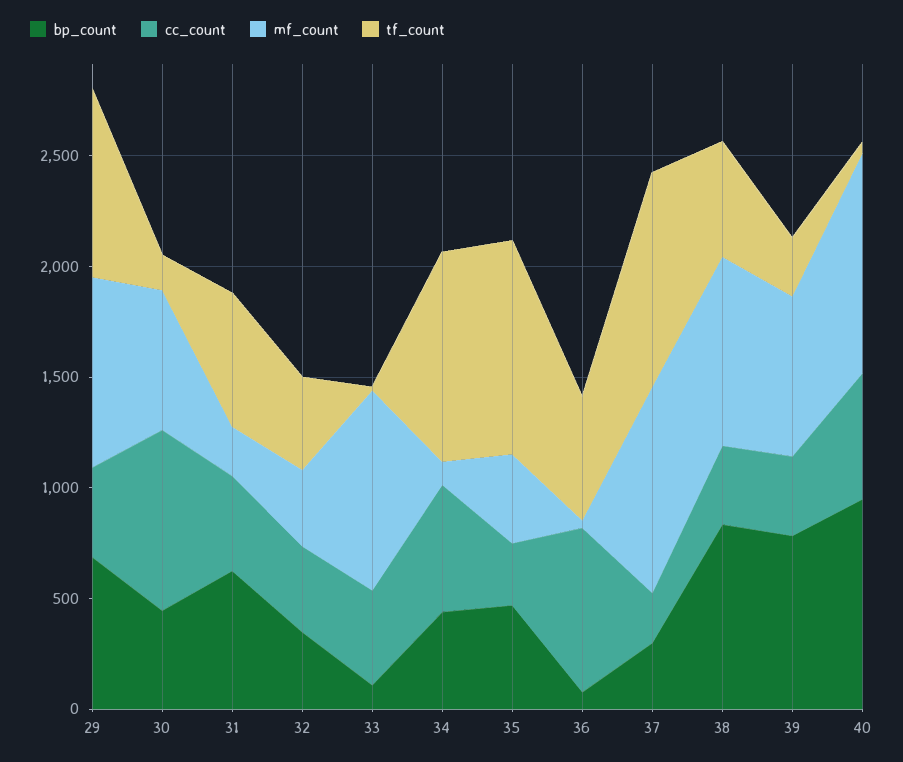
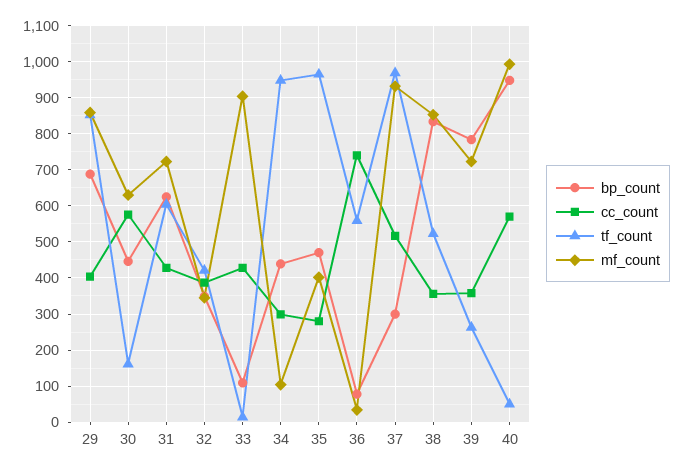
  {
    "bp_count": {
      "29": 680,
      "30": 440,
      "31": 620,
      "32": 340,
      "33": 100,
      "34": 440,
      "35": 480,
      "36": 80,
      "37": 300,
      "38": 840,
      "39": 780,
      "40": 940
    },
    "cc_count": {
      "29": 400,
-     "30": 800,
+     "30": 580,
      "31": 420,
      "32": 380,
      "33": 420,
-     "34": 600,
+     "34": 300,
      "35": 280,
      "36": 740,
-     "37": 200,
+     "37": 520,
      "38": 360,
      "39": 360,
      "40": 580
    },
    "mf_count": {
      "29": 860,
      "30": 640,
-     "31": 200,
+     "31": 720,
      "32": 340,
      "33": 900,
      "34": 100,
      "35": 400,
      "36": 40,
      "37": 940,
      "38": 860,
      "39": 720,
      "40": 1000
    },
    "tf_count": {
      "29": 860,
      "30": 160,
      "31": 600,
      "32": 420,
      "33": 20,
      "34": 940,
      "35": 960,
      "36": 560,
      "37": 960,
      "38": 520,
      "39": 260,
      "40": 60
    }
  }

